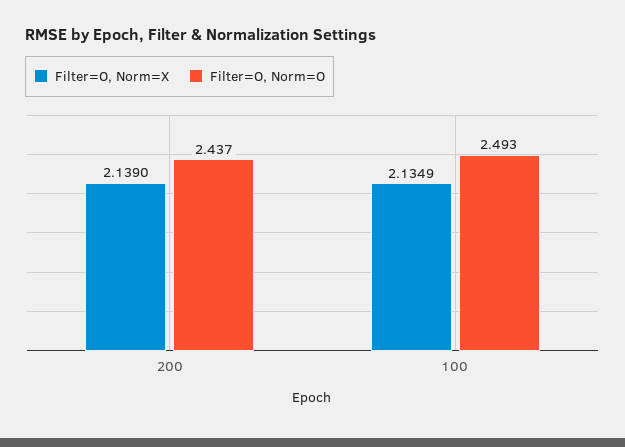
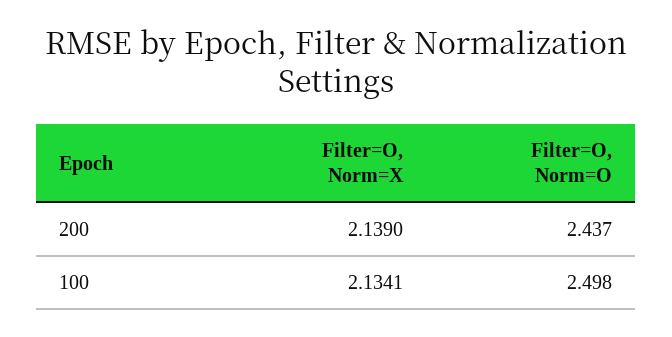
  {
    "Filter=O, Norm=X": {
      "200": 2.139,
-     "100": 2.1349
+     "100": 2.1341
    },
    "Filter=O, Norm=O": {
      "200": 2.437,
-     "100": 2.493
+     "100": 2.498
    }
  }

